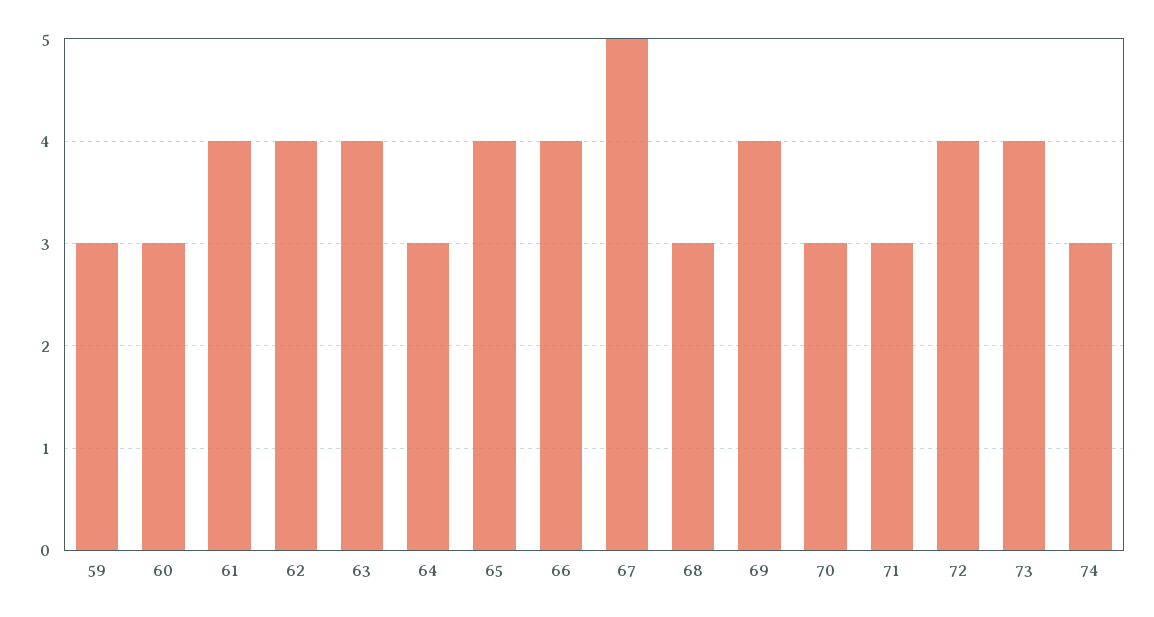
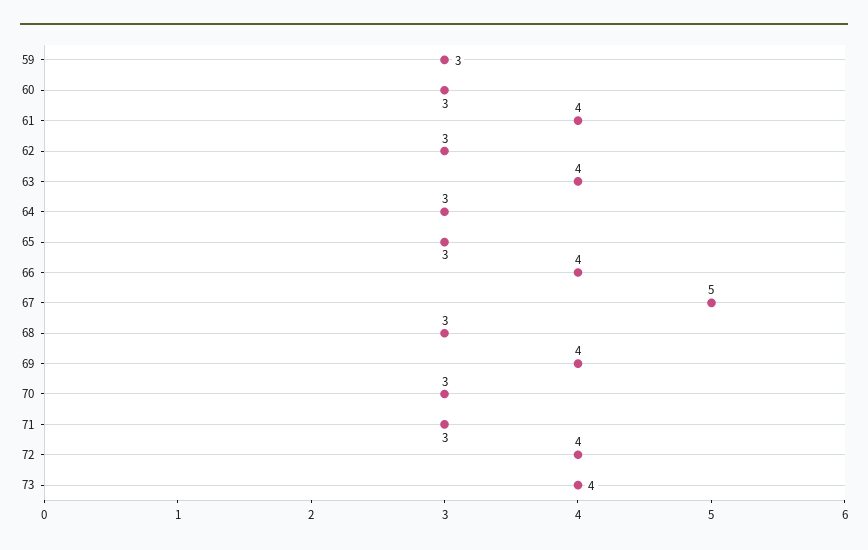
  {
    "59": 3,
    "60": 3,
    "61": 4,
-   "62": 4,
+   "62": 3,
    "63": 4,
    "64": 3,
-   "65": 4,
+   "65": 3,
    "66": 4,
    "67": 5,
    "68": 3,
    "69": 4,
    "70": 3,
    "71": 3,
    "72": 4,
-   "73": 4,
+   "73": 4
-   "74": 3
  }

